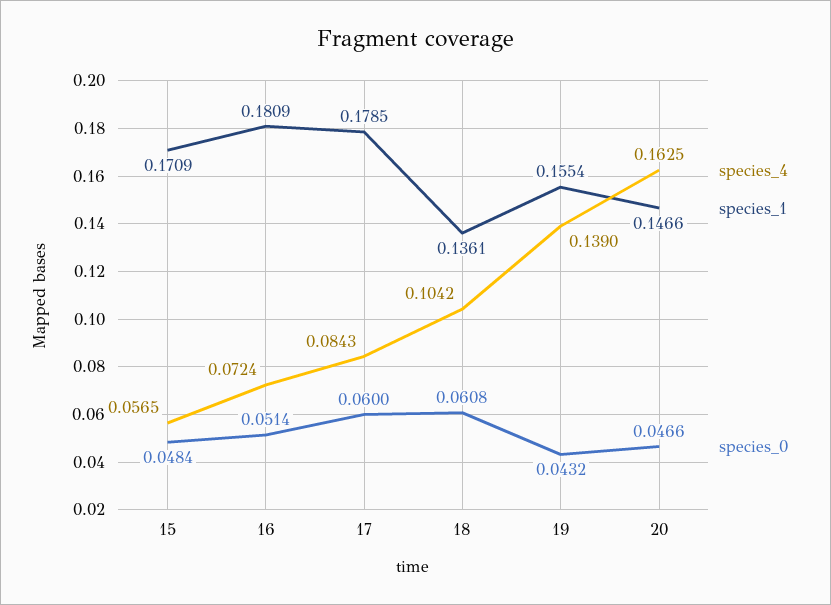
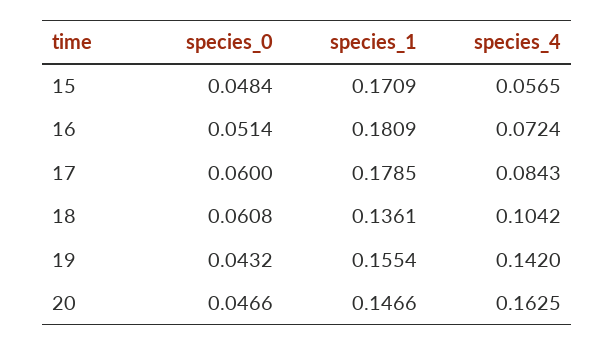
  {
    "species_4": {
      "15": 0.0565,
      "16": 0.0724,
      "17": 0.0843,
      "18": 0.1042,
-     "19": 0.139,
+     "19": 0.142,
      "20": 0.1625
    },
    "species_1": {
      "15": 0.1709,
      "16": 0.1809,
      "17": 0.1785,
      "18": 0.1361,
      "19": 0.1554,
      "20": 0.1466
    },
    "species_0": {
      "15": 0.0484,
      "16": 0.0514,
      "17": 0.06,
      "18": 0.0608,
      "19": 0.0432,
      "20": 0.0466
    }
  }

